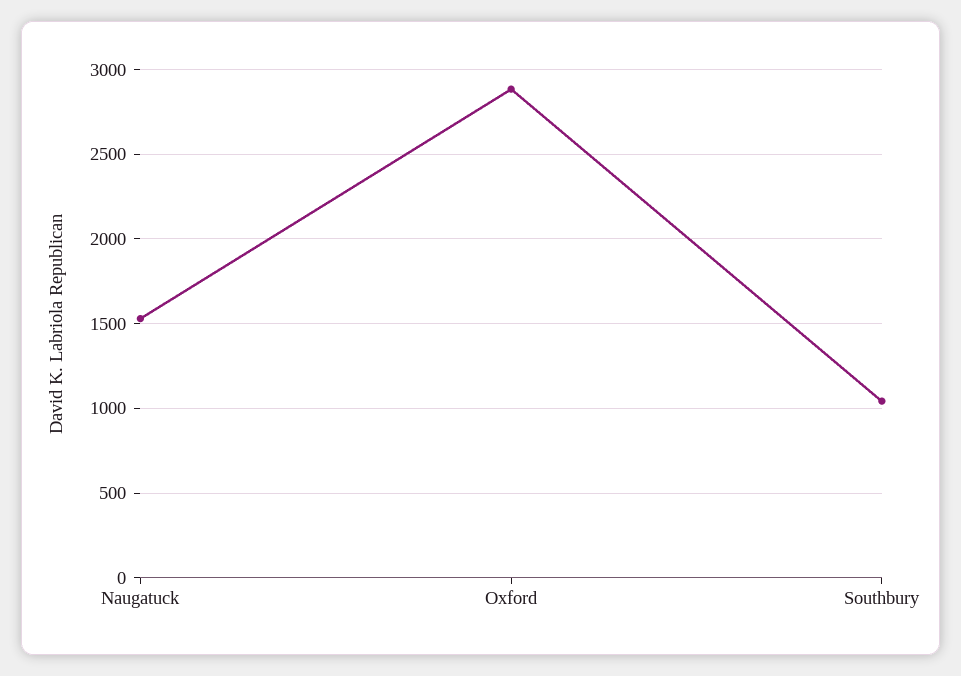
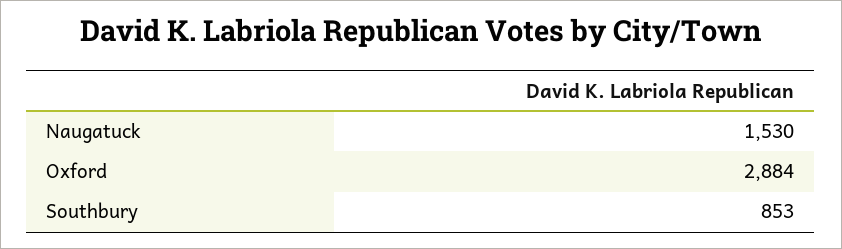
  {
    "Naugatuck": 1530,
    "Oxford": 2884,
-   "Southbury": 1050
+   "Southbury": 853
  }

